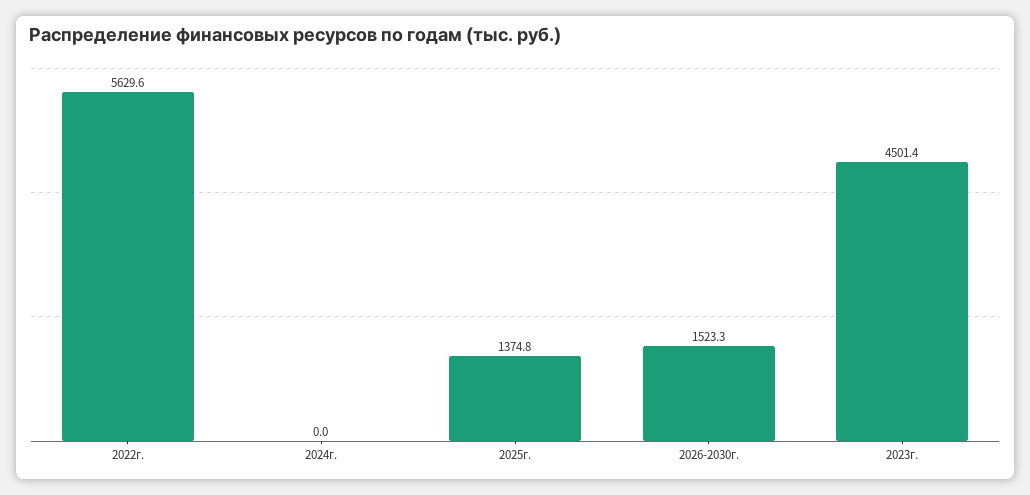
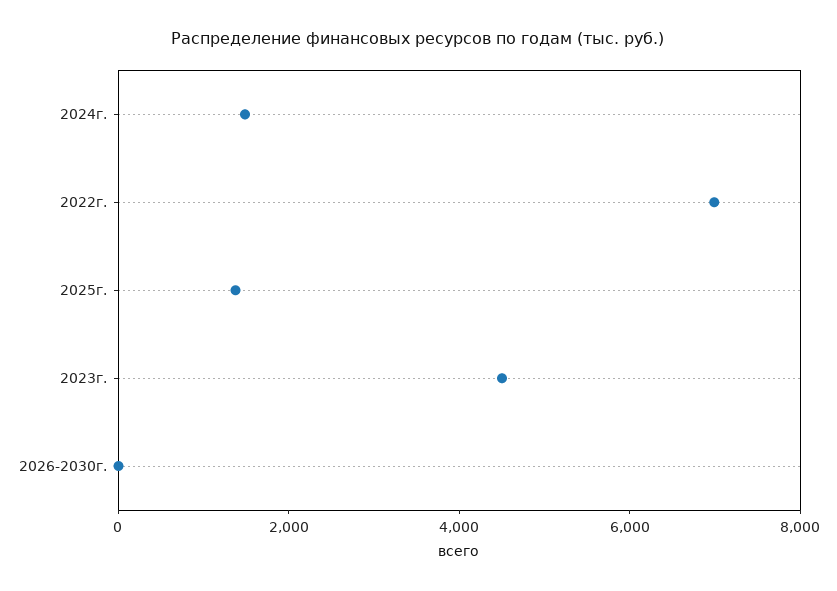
  {
-   "2022г.": 5629.6,
+   "2022г.": 7000,
-   "2024г.": 0,
+   "2024г.": 1500,
    "2025г.": 1374.8,
-   "2026-2030г.": 1523.3,
+   "2026-2030г.": 0,
    "2023г.": 4501.4
  }

